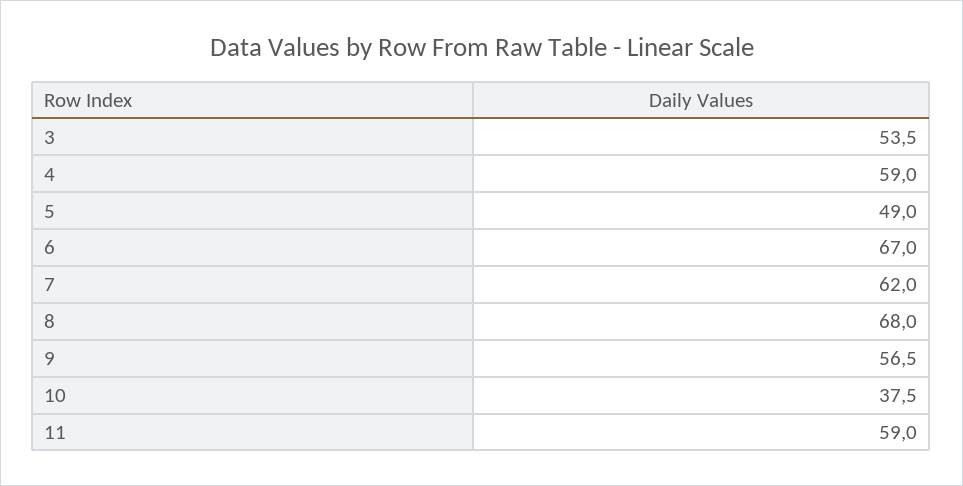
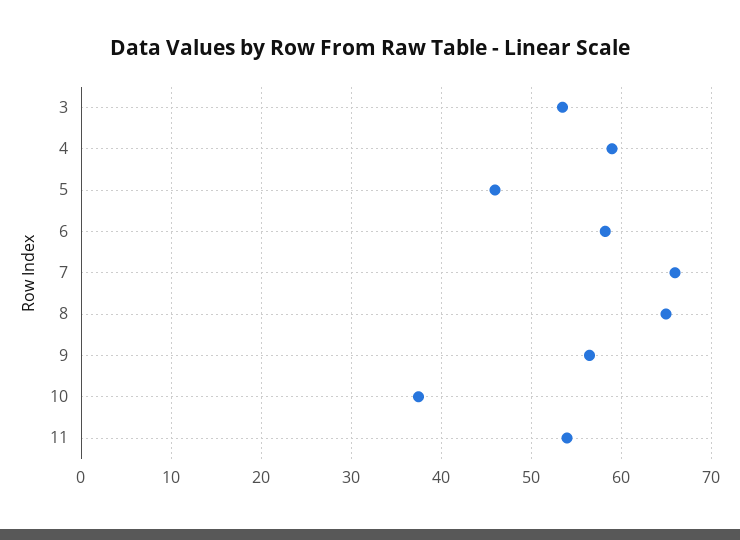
  {
    "3": 53.5,
    "4": 59,
-   "5": 49,
+   "5": 46,
-   "6": 67,
+   "6": 58,
-   "7": 62,
+   "7": 66,
-   "8": 68,
+   "8": 65,
    "9": 56.5,
    "10": 37.5,
-   "11": 59
+   "11": 54
  }

